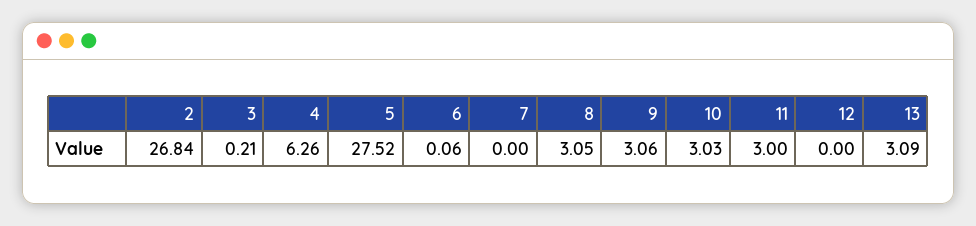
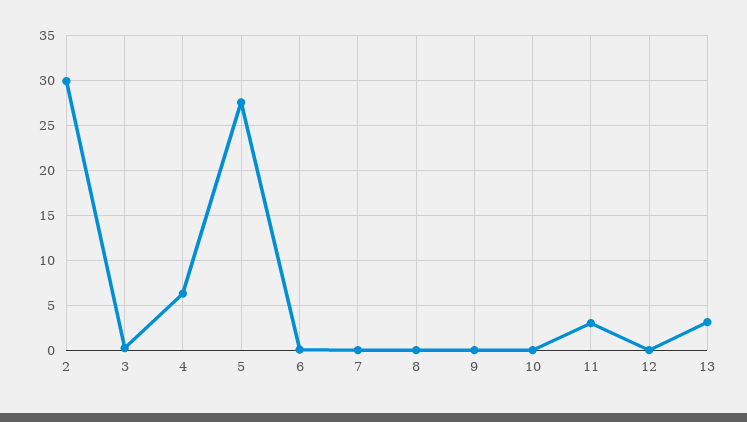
  {
-   "2": 26.84,
+   "2": 30,
    "3": 0.21,
    "4": 6.26,
    "5": 27.52,
    "6": 0.06,
    "7": 0,
-   "8": 3.05,
+   "8": 0,
-   "9": 3.06,
+   "9": 0,
-   "10": 3.03,
+   "10": 0,
    "11": 3,
    "12": 0,
    "13": 3.09
  }

